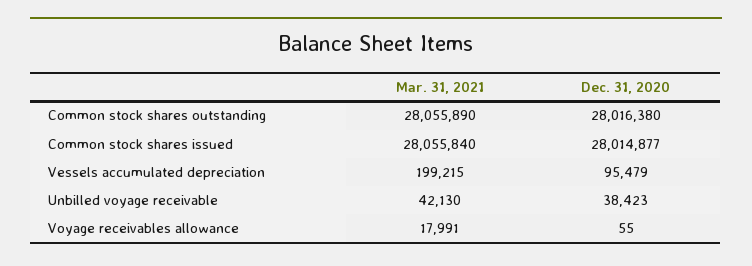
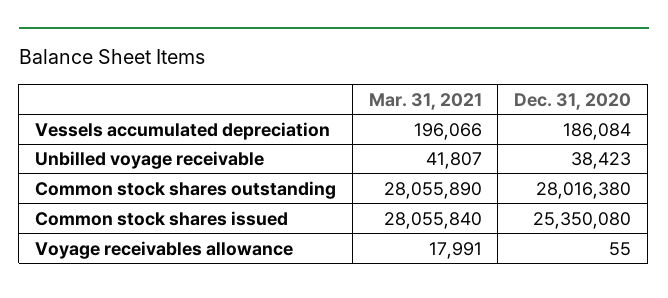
  {
    "Mar. 31, 2021": {
      "Common stock shares outstanding": 28055890,
      "Common stock shares issued": 28055840,
-     "Vessels accumulated depreciation": 199215,
+     "Vessels accumulated depreciation": 196066,
-     "Unbilled voyage receivable": 42130,
+     "Unbilled voyage receivable": 41807,
      "Voyage receivables allowance": 17991
    },
    "Dec. 31, 2020": {
      "Common stock shares outstanding": 28016380,
-     "Common stock shares issued": 28014877,
+     "Common stock shares issued": 25350080,
-     "Vessels accumulated depreciation": 95479,
+     "Vessels accumulated depreciation": 186084,
      "Unbilled voyage receivable": 38423,
      "Voyage receivables allowance": 55
    }
  }

